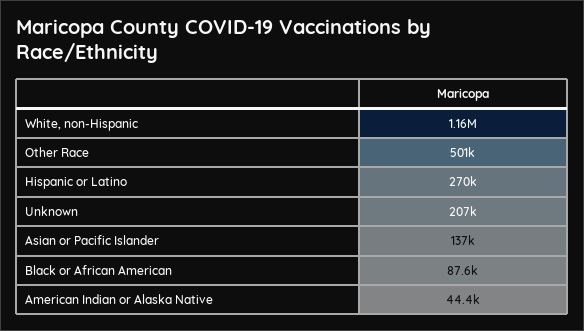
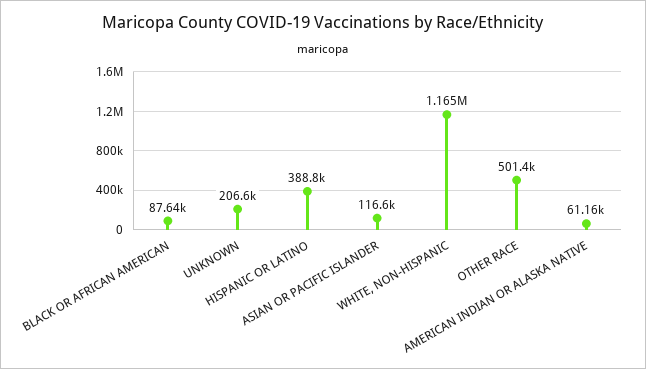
  {
    "White, non-Hispanic": 1165000,
    "Other Race": 501400,
-   "Hispanic or Latino": 270000,
+   "Hispanic or Latino": 388800,
    "Unknown": 206600,
-   "Asian or Pacific Islander": 137000,
+   "Asian or Pacific Islander": 116600,
    "Black or African American": 87640,
-   "American Indian or Alaska Native": 44400
+   "American Indian or Alaska Native": 61160
  }

